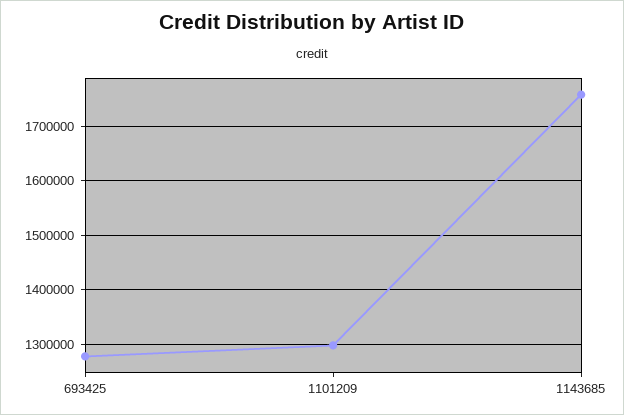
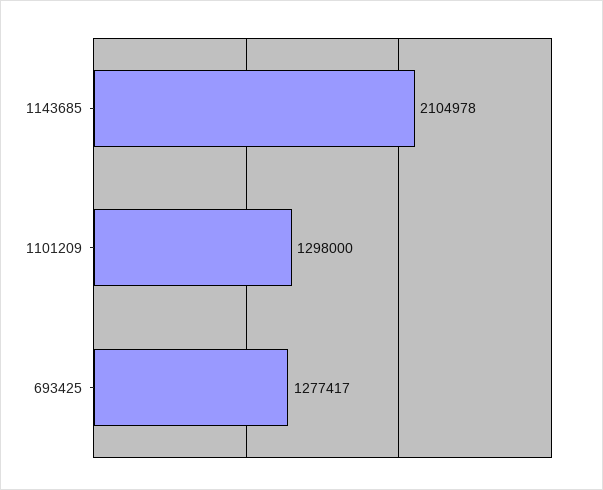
  {
    "693425": 1277417,
    "1101209": 1298000,
-   "1143685": 1760000
+   "1143685": 2104978
  }

